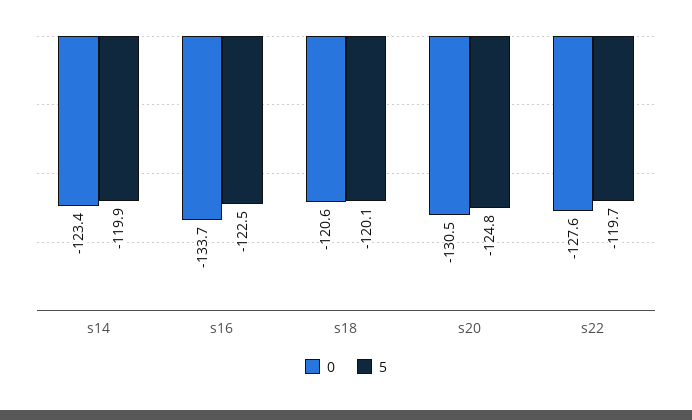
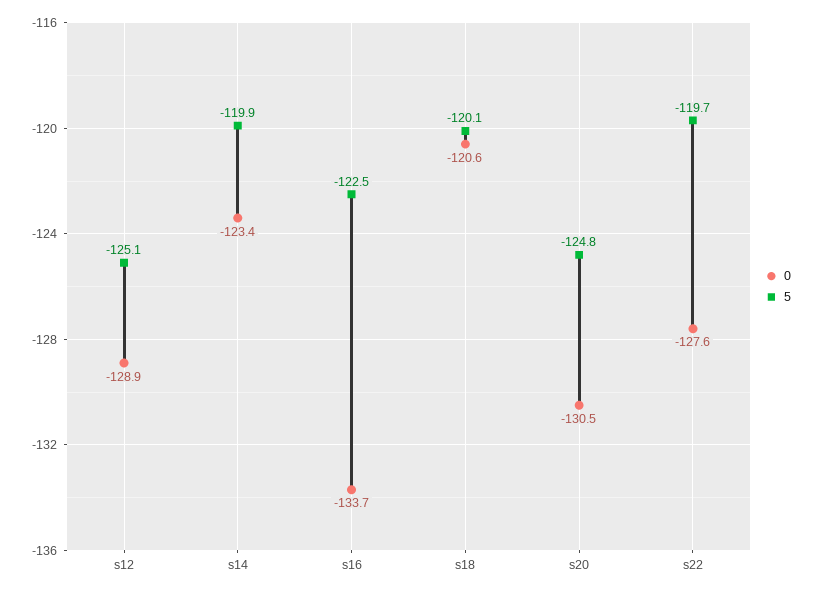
  {
    "0": {
      "s14": -123.4,
      "s16": -133.7,
      "s18": -120.6,
      "s20": -130.5,
-     "s22": -127.6
+     "s22": -127.6,
+     "s12": -128.9
    },
    "5": {
      "s14": -119.9,
      "s16": -122.5,
      "s18": -120.1,
      "s20": -124.8,
-     "s22": -119.7
+     "s22": -119.7,
+     "s12": -125.1
    }
  }

